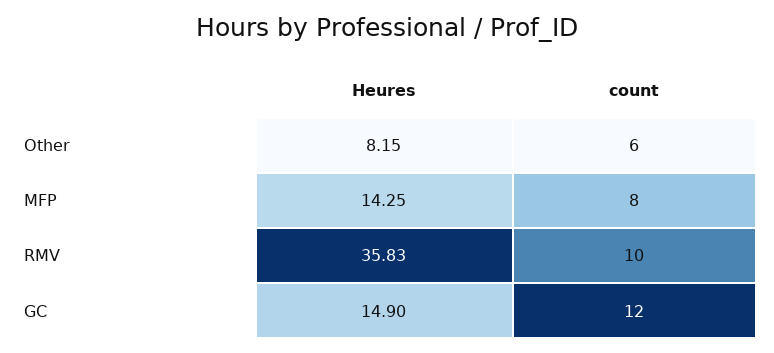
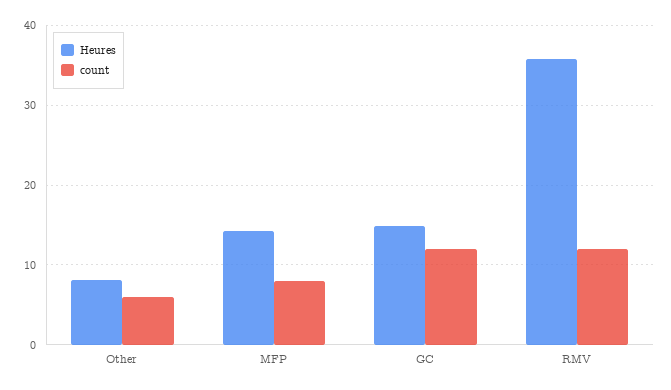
  {
    "Heures": {
      "Other": 8.15,
      "MFP": 14.25,
      "RMV": 35.83,
      "GC": 14.9
    },
    "count": {
      "Other": 6,
      "MFP": 8,
-     "RMV": 10,
+     "RMV": 12,
      "GC": 12
    }
  }

